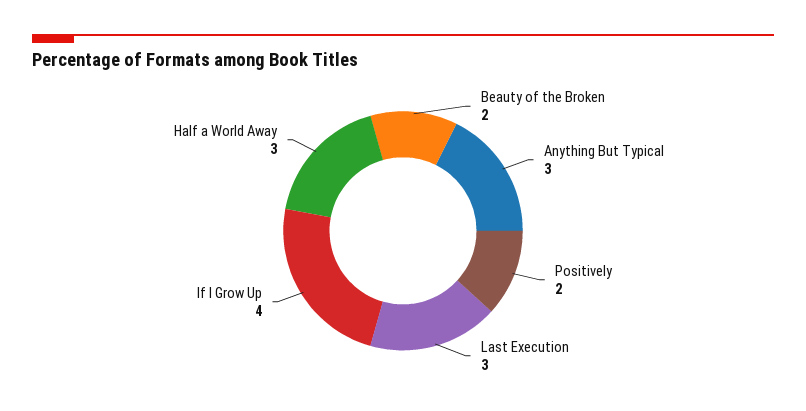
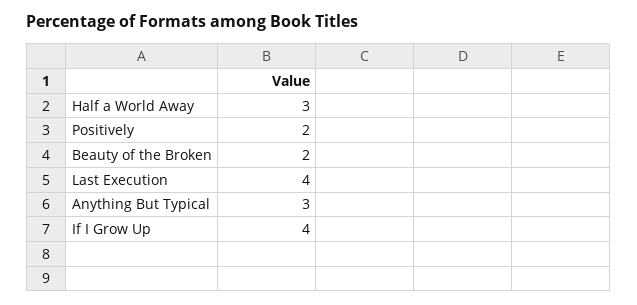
  {
    "Beauty of the Broken": 2,
    "Anything But Typical": 3,
    "Positively": 2,
-   "Last Execution": 3,
+   "Last Execution": 4,
    "If I Grow Up": 4,
    "Half a World Away": 3
  }

